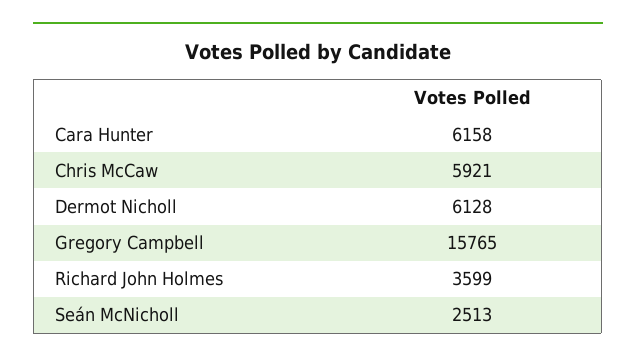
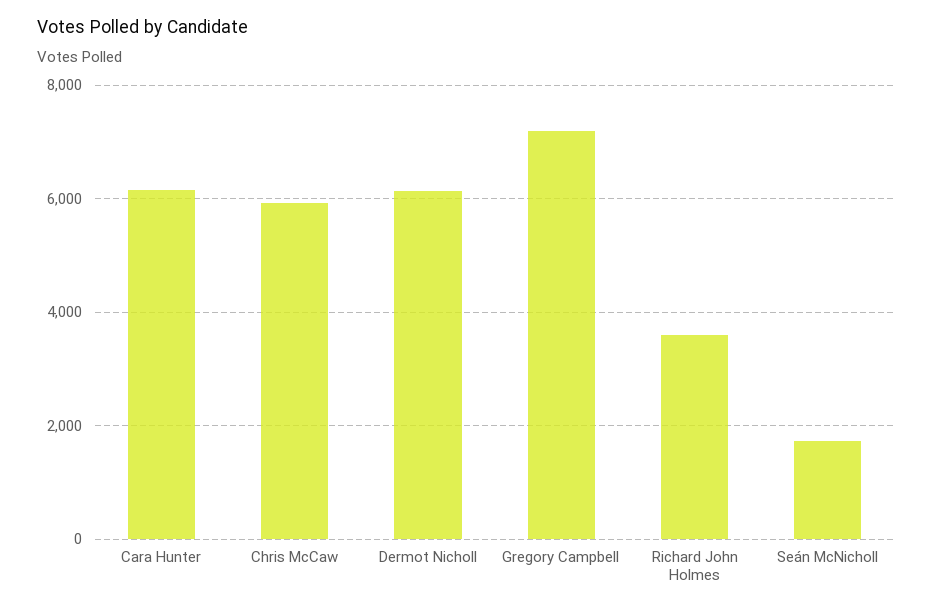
  {
    "Cara Hunter": 6158,
    "Chris McCaw": 5921,
    "Dermot Nicholl": 6128,
-   "Gregory Campbell": 15765,
+   "Gregory Campbell": 7200,
    "Richard John Holmes": 3599,
-   "Seán McNicholl": 2513
+   "Seán McNicholl": 1800
  }

